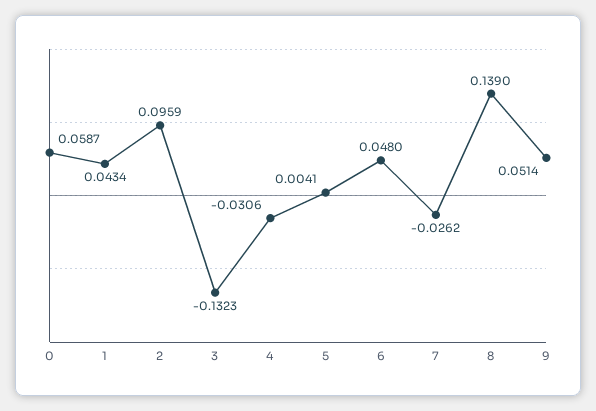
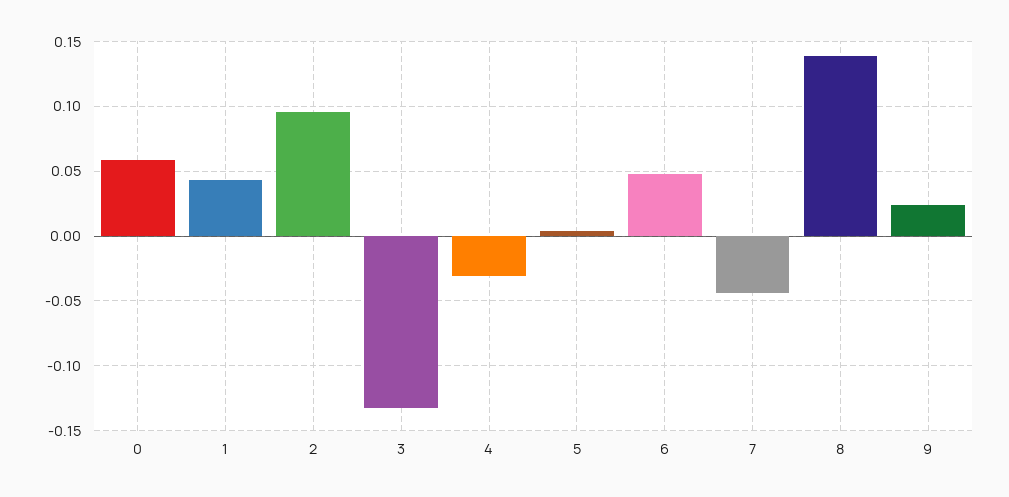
  {
    "0": 0.0587,
    "1": 0.0434,
    "2": 0.0959,
    "3": -0.1323,
    "4": -0.0306,
    "5": 0.0041,
    "6": 0.048,
-   "7": -0.0262,
+   "7": -0.045,
    "8": 0.139,
-   "9": 0.0514
+   "9": 0.025
  }

